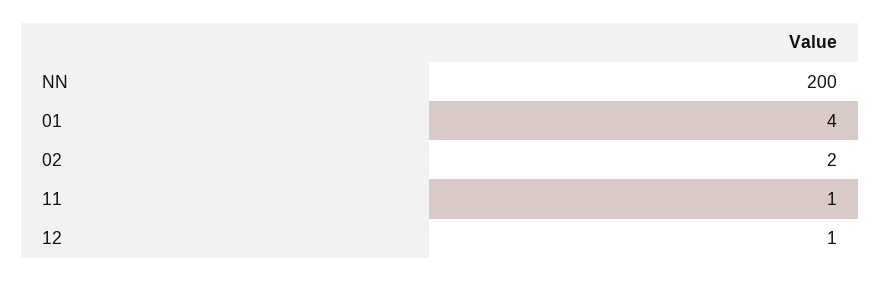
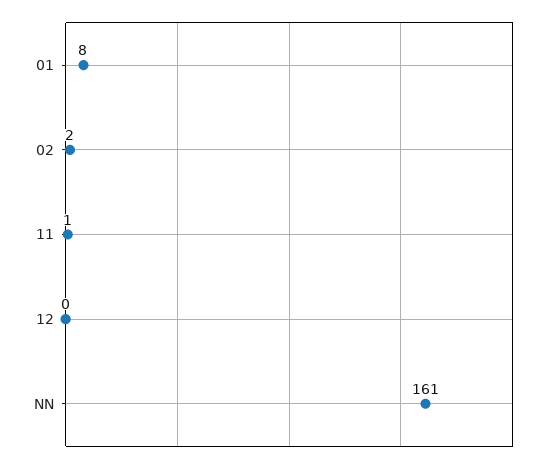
  {
-   "NN": 200,
+   "NN": 161,
-   "01": 4,
+   "01": 8,
    "02": 2,
    "11": 1,
-   "12": 1
+   "12": 0
  }

